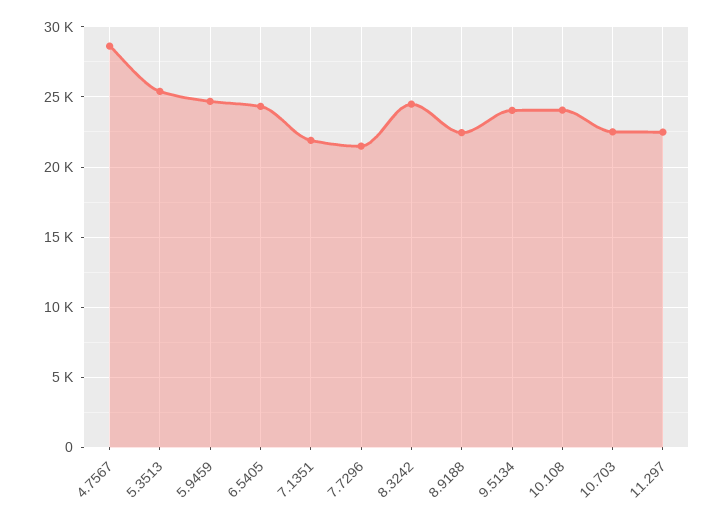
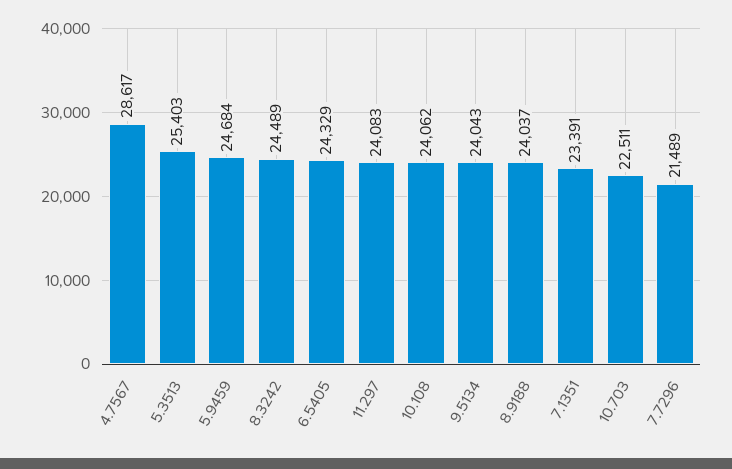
  {
    "4.7567": 28617,
    "5.3513": 25403,
    "5.9459": 24684,
    "6.5405": 24329,
-   "7.1351": 22000,
+   "7.1351": 23391,
    "7.7296": 21489,
    "8.3242": 24489,
-   "8.9188": 22500,
+   "8.9188": 24037,
    "9.5134": 24043,
    "10.108": 24062,
    "10.703": 22511,
-   "11.297": 22500
+   "11.297": 24083
  }

